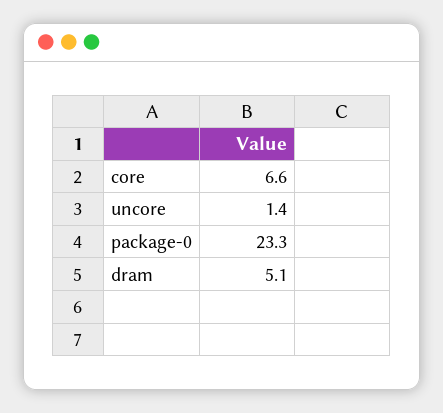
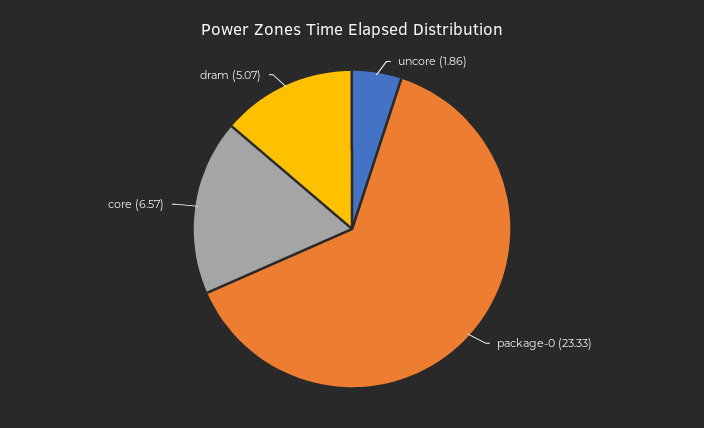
  {
    "core": 6.57,
-   "uncore": 1.4,
+   "uncore": 1.86,
    "package-0": 23.33,
    "dram": 5.07
  }

